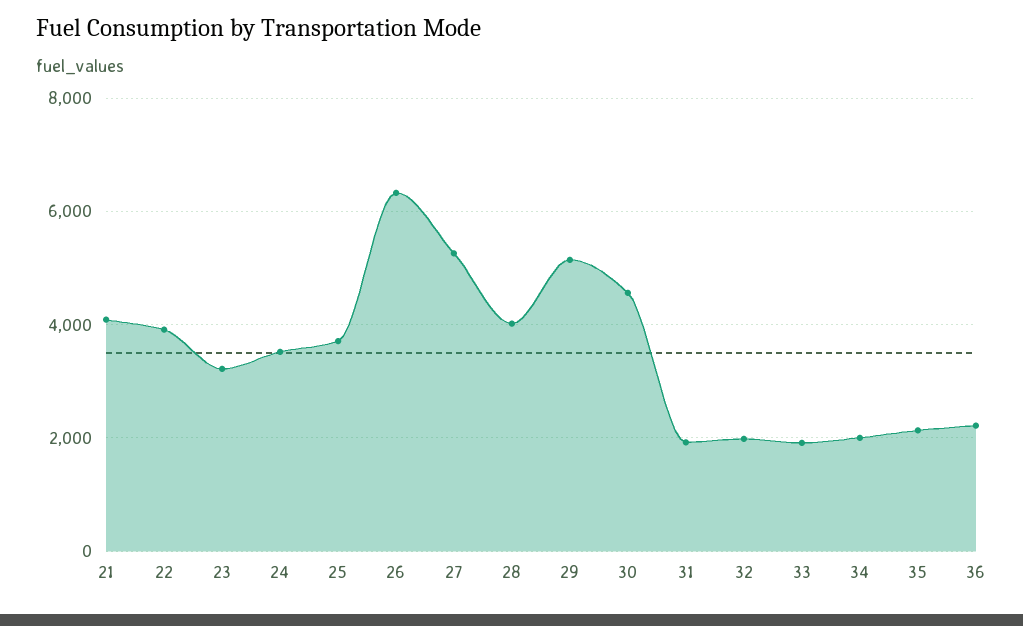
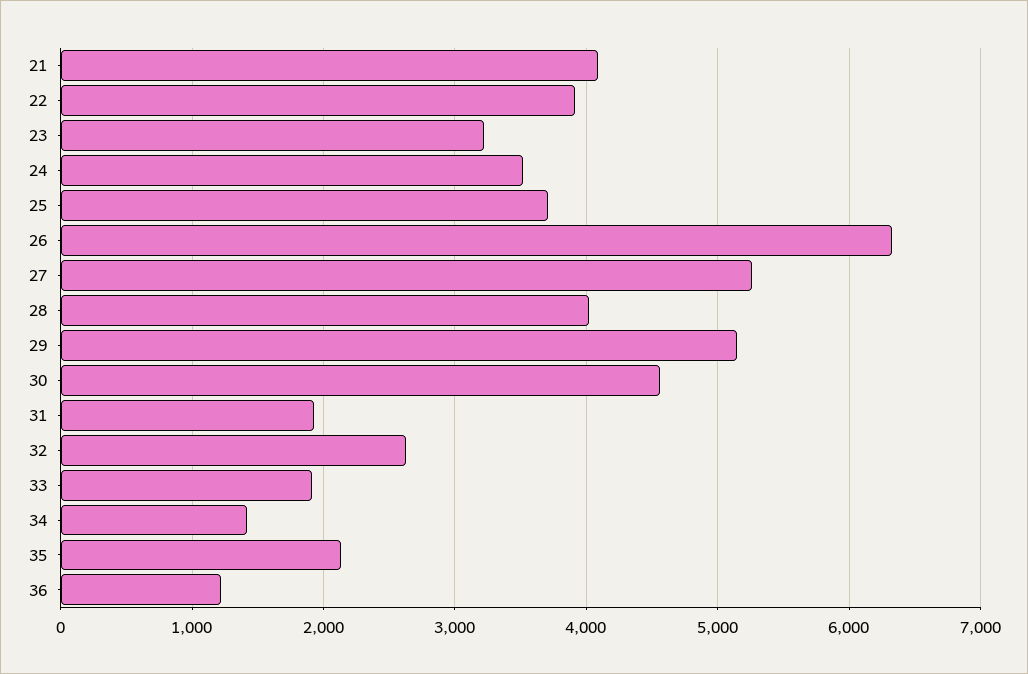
  {
    "21": 4100,
    "22": 3900,
    "23": 3200,
    "24": 3500,
    "25": 3700,
    "26": 6300,
    "27": 5300,
    "28": 4000,
    "29": 5100,
    "30": 4600,
    "31": 1900,
-   "32": 2000,
+   "32": 2600,
    "33": 1900,
-   "34": 2000,
+   "34": 1400,
    "35": 2100,
-   "36": 2200
+   "36": 1200
  }

